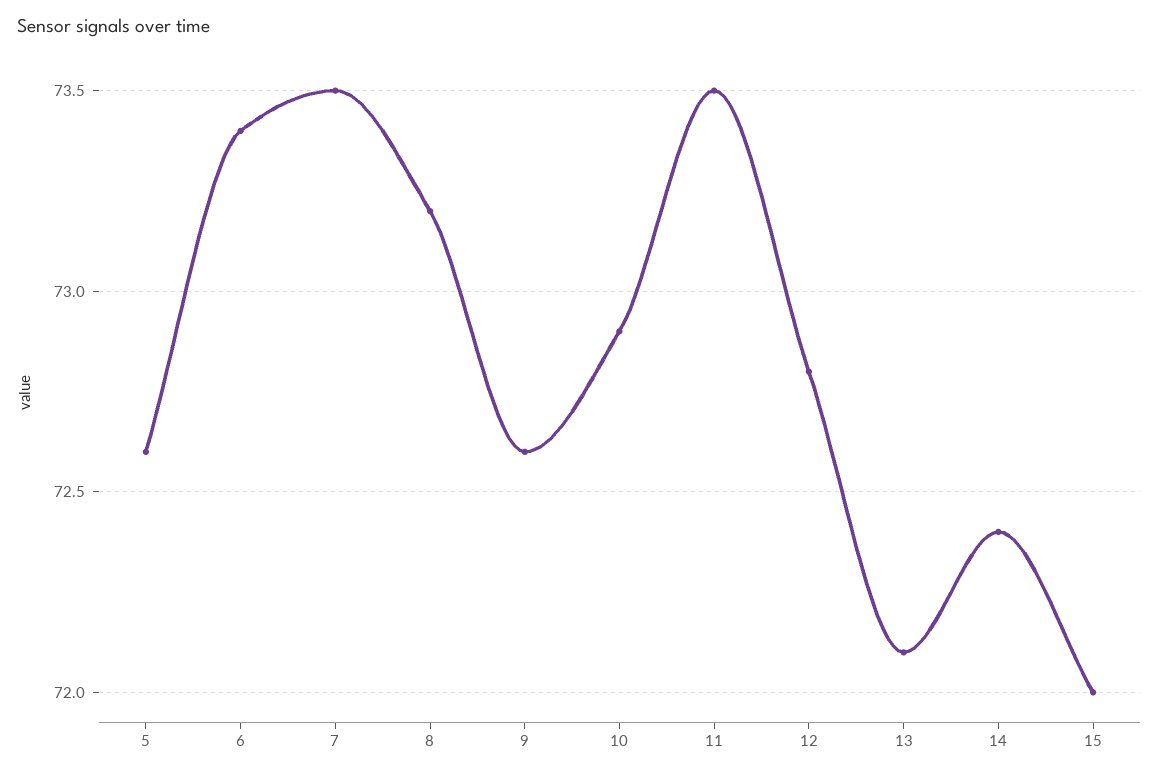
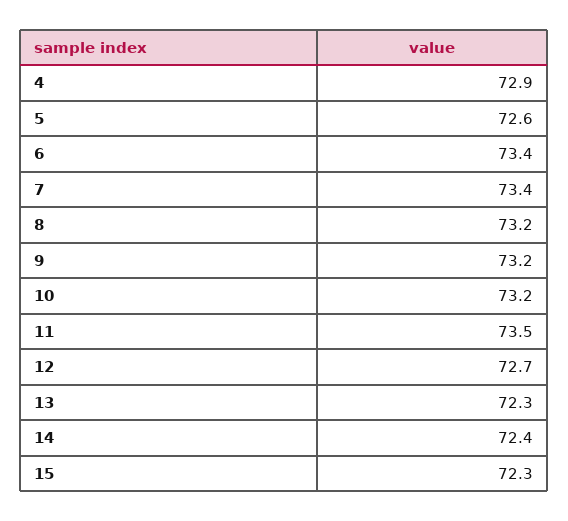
  {
    "5": 72.6,
    "6": 73.4,
-   "7": 73.5,
+   "7": 73.4,
    "8": 73.2,
-   "9": 72.6,
+   "9": 73.2,
-   "10": 72.9,
+   "10": 73.2,
    "11": 73.5,
-   "12": 72.8,
+   "12": 72.7,
-   "13": 72.1,
+   "13": 72.3,
    "14": 72.4,
-   "15": 72
+   "15": 72.3,
+   "4": 72.9
  }

